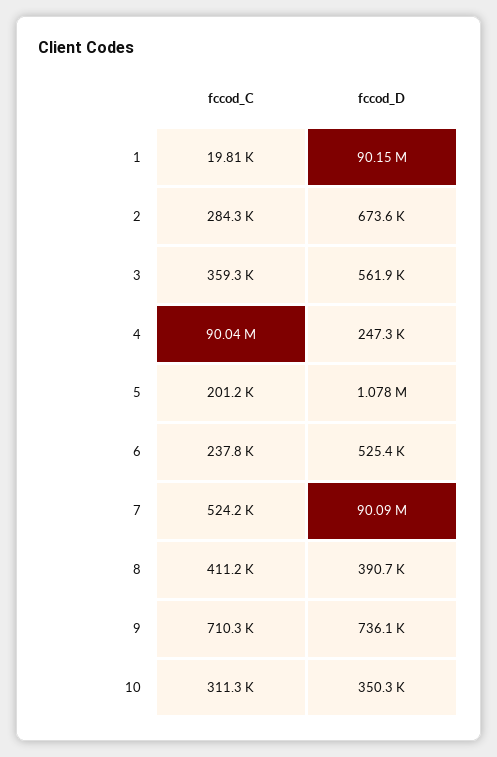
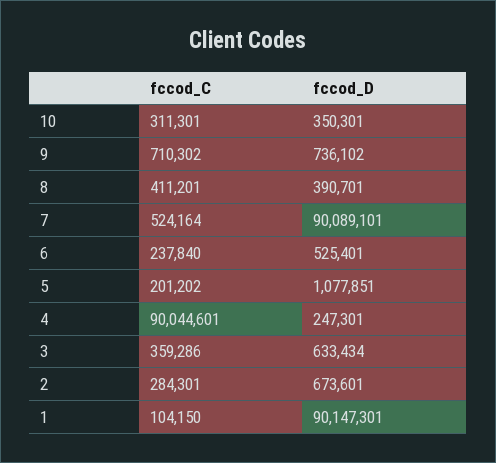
  {
    "fccod_C": {
-     "1": 19810,
+     "1": 104150,
      "2": 284301,
      "3": 359286,
      "4": 90044601,
      "5": 201202,
      "6": 237840,
      "7": 524164,
      "8": 411201,
      "9": 710302,
      "10": 311301
    },
    "fccod_D": {
      "1": 90147301,
      "2": 673601,
-     "3": 561900,
+     "3": 633434,
      "4": 247301,
      "5": 1077851,
      "6": 525401,
      "7": 90089101,
      "8": 390701,
      "9": 736102,
      "10": 350301
    }
  }

